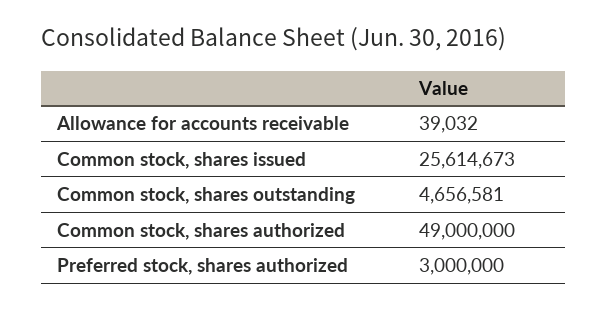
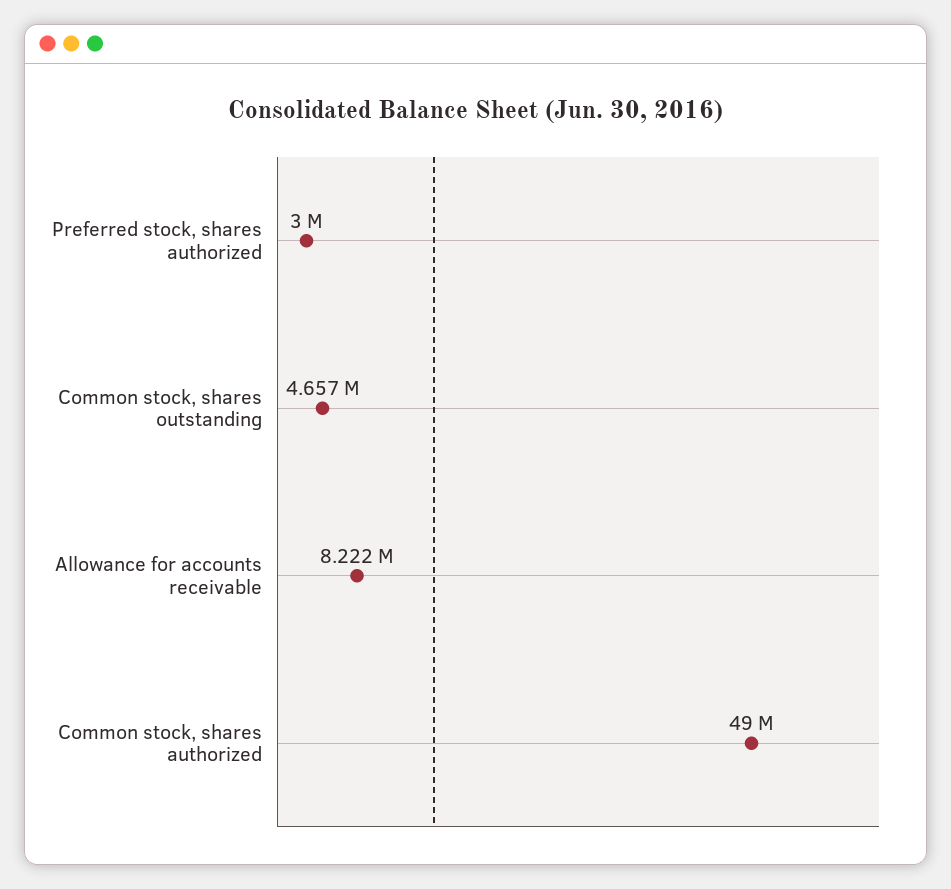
  {
-   "Allowance for accounts receivable": 39032,
+   "Allowance for accounts receivable": 8222000,
-   "Common stock, shares issued": 25614673,
    "Common stock, shares outstanding": 4656581,
    "Common stock, shares authorized": 49000000,
    "Preferred stock, shares authorized": 3000000
  }

